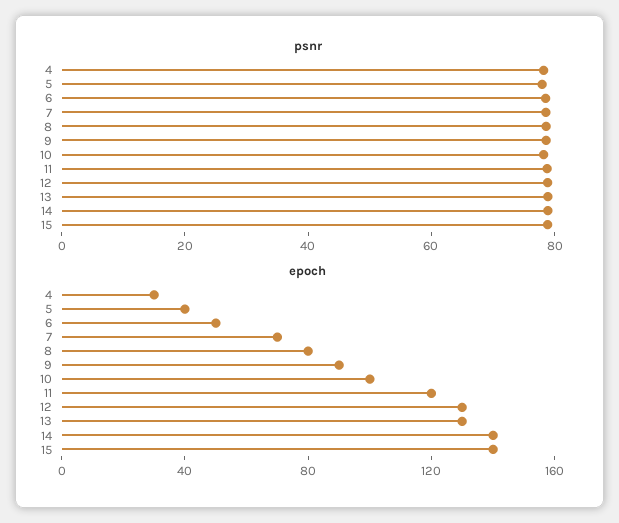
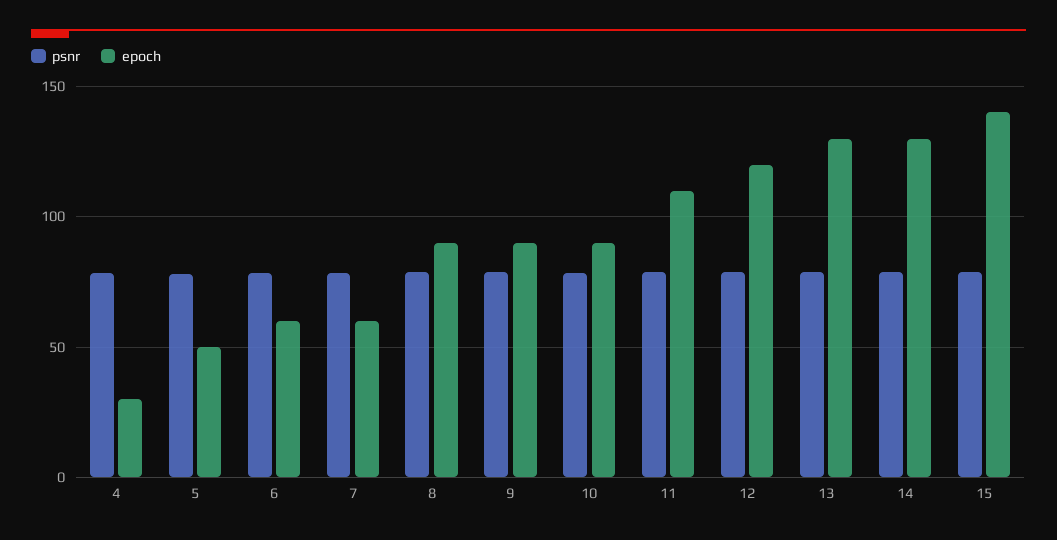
  {
    "psnr": {
      "4": 80,
      "5": 80,
      "6": 80,
      "7": 80,
      "8": 80,
      "9": 80,
      "10": 80,
      "11": 80,
      "12": 80,
      "13": 80,
      "14": 80,
      "15": 80
    },
    "epoch": {
      "4": 30,
-     "5": 40,
+     "5": 50,
-     "6": 50,
+     "6": 60,
-     "7": 70,
+     "7": 60,
-     "8": 80,
+     "8": 90,
      "9": 90,
-     "10": 100,
+     "10": 90,
-     "11": 120,
+     "11": 110,
-     "12": 130,
+     "12": 120,
      "13": 130,
-     "14": 140,
+     "14": 130,
      "15": 140
    }
  }

